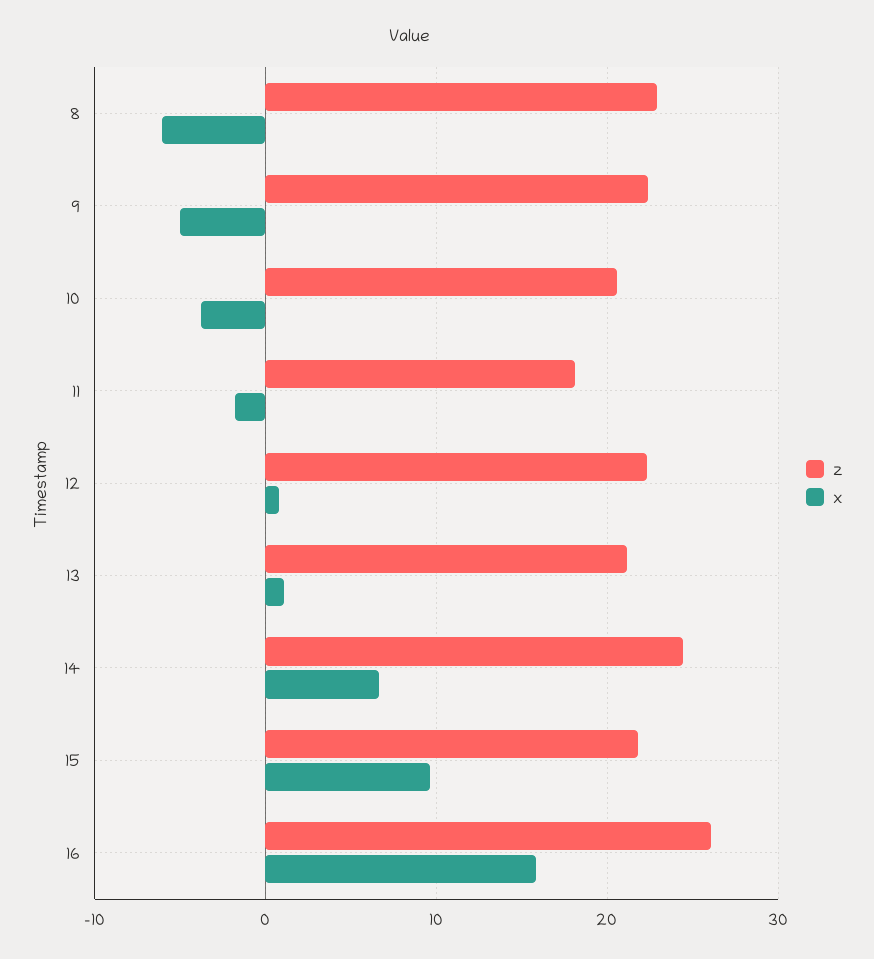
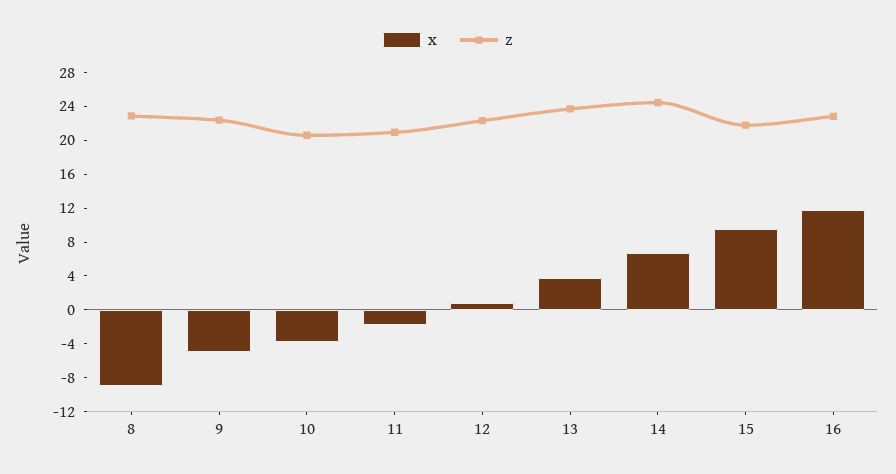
  {
    "z": {
      "8": 23,
      "9": 22,
      "10": 21,
-     "11": 18,
+     "11": 21,
      "12": 22,
-     "13": 21,
+     "13": 24,
      "14": 24,
      "15": 22,
-     "16": 26
+     "16": 23
    },
    "x": {
-     "8": -6,
+     "8": -9,
      "9": -5,
      "10": -4,
      "11": -2,
      "12": 1,
-     "13": 1,
+     "13": 4,
      "14": 7,
      "15": 10,
-     "16": 16
+     "16": 12
    }
  }

